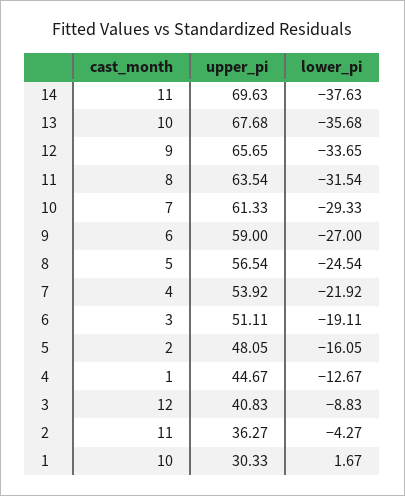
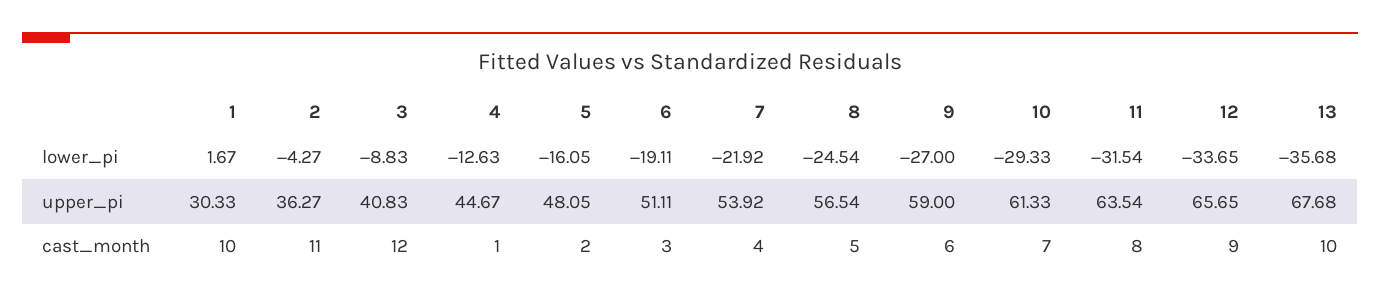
  {
    "cast_month": {
-     "14": 11,
      "13": 10,
      "12": 9,
      "11": 8,
      "10": 7,
      "9": 6,
      "8": 5,
      "7": 4,
      "6": 3,
      "5": 2,
      "4": 1,
      "3": 12,
      "2": 11,
      "1": 10
    },
    "upper_pi": {
-     "14": 69.63,
      "13": 67.68,
      "12": 65.65,
      "11": 63.54,
      "10": 61.33,
      "9": 59,
      "8": 56.54,
      "7": 53.92,
      "6": 51.11,
      "5": 48.05,
      "4": 44.67,
      "3": 40.83,
      "2": 36.27,
      "1": 30.33
    },
    "lower_pi": {
-     "14": -37.63,
      "13": -35.68,
      "12": -33.65,
      "11": -31.54,
      "10": -29.33,
      "9": -27,
      "8": -24.54,
      "7": -21.92,
      "6": -19.11,
      "5": -16.05,
-     "4": -12.67,
+     "4": -12.63,
      "3": -8.83,
      "2": -4.27,
      "1": 1.67
    }
  }

